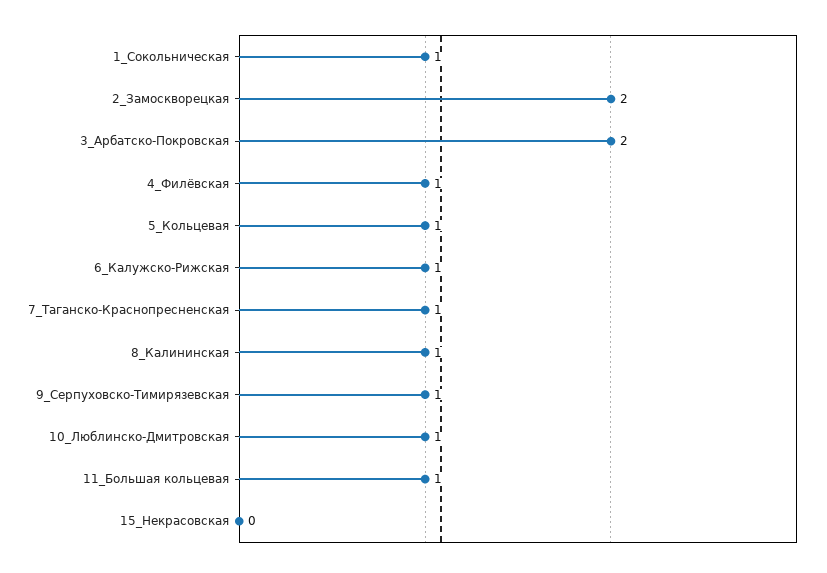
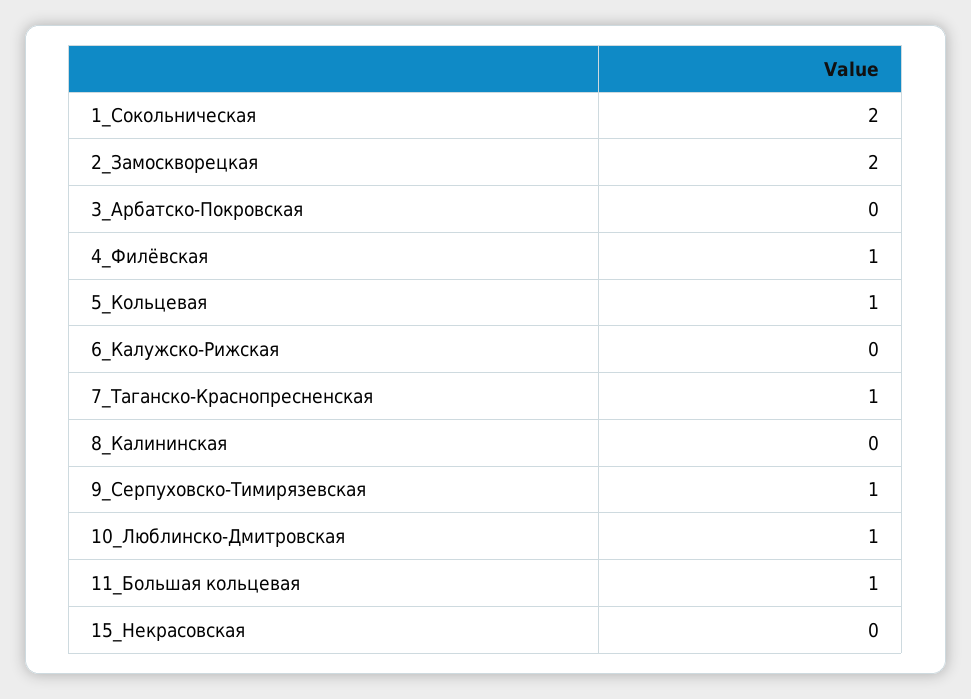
  {
-   "1_Сокольническая": 1,
+   "1_Сокольническая": 2,
    "2_Замоскворецкая": 2,
-   "3_Арбатско-Покровская": 2,
+   "3_Арбатско-Покровская": 0,
    "4_Филёвская": 1,
    "5_Кольцевая": 1,
-   "6_Калужско-Рижская": 1,
+   "6_Калужско-Рижская": 0,
    "7_Таганско-Краснопресненская": 1,
-   "8_Калининская": 1,
+   "8_Калининская": 0,
    "9_Серпуховско-Тимирязевская": 1,
    "10_Люблинско-Дмитровская": 1,
    "11_Большая кольцевая": 1,
    "15_Некрасовская": 0
  }

